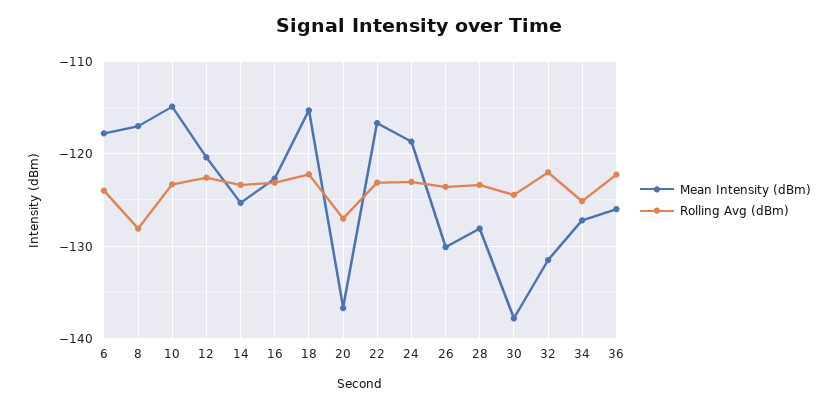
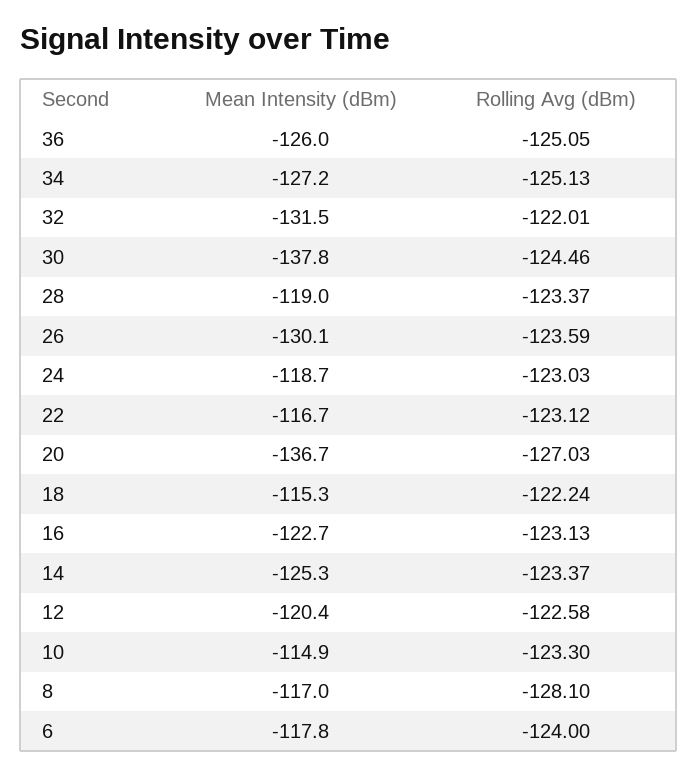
  {
    "Mean Intensity (dBm)": {
      "6": -117.8,
      "8": -117,
      "10": -114.9,
      "12": -120.4,
      "14": -125.3,
      "16": -122.7,
      "18": -115.3,
      "20": -136.7,
      "22": -116.7,
      "24": -118.7,
      "26": -130.1,
-     "28": -128,
+     "28": -119,
      "30": -137.8,
      "32": -131.5,
      "34": -127.2,
      "36": -126
    },
    "Rolling Avg (dBm)": {
      "6": -124,
      "8": -128.1,
      "10": -123.3,
      "12": -122.58,
      "14": -123.37,
      "16": -123.13,
      "18": -122.24,
      "20": -127.03,
      "22": -123.12,
      "24": -123.03,
      "26": -123.59,
      "28": -123.37,
      "30": -124.46,
      "32": -122.01,
      "34": -125.13,
-     "36": -122
+     "36": -125.05
    }
  }

